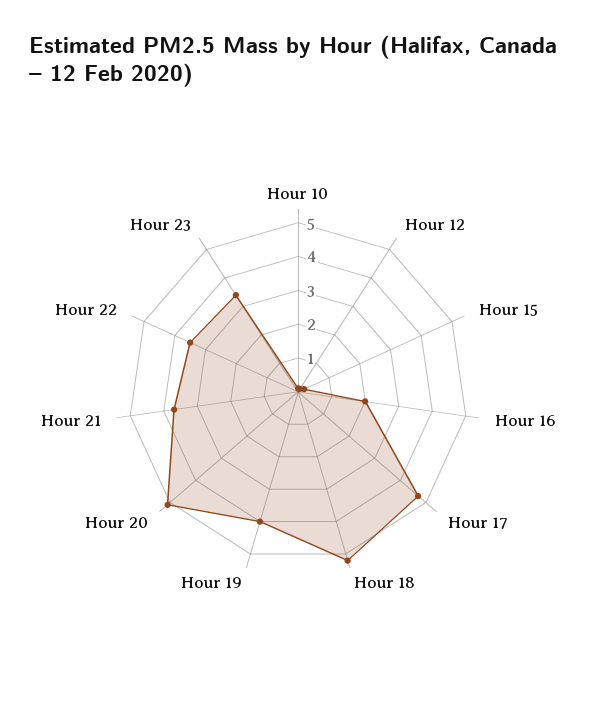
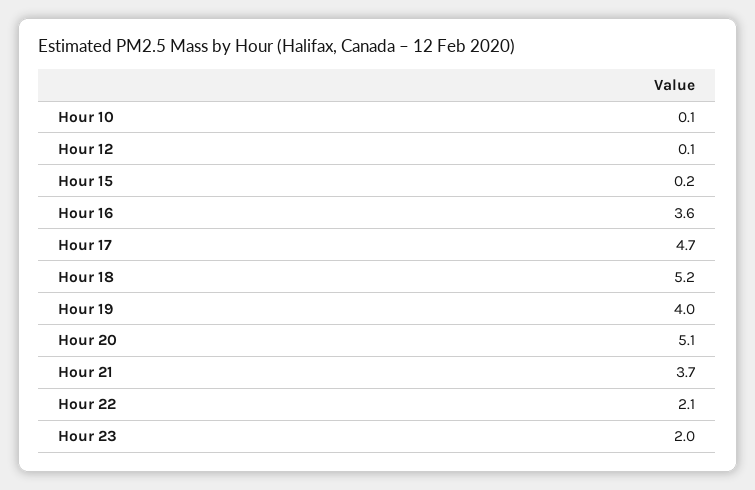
  {
    "Hour 10": 0.1,
    "Hour 12": 0.1,
    "Hour 15": 0.2,
-   "Hour 16": 2,
+   "Hour 16": 3.6,
    "Hour 17": 4.7,
    "Hour 18": 5.2,
    "Hour 19": 4,
    "Hour 20": 5.1,
    "Hour 21": 3.7,
-   "Hour 22": 3.5,
+   "Hour 22": 2.1,
-   "Hour 23": 3.5
+   "Hour 23": 2
  }

